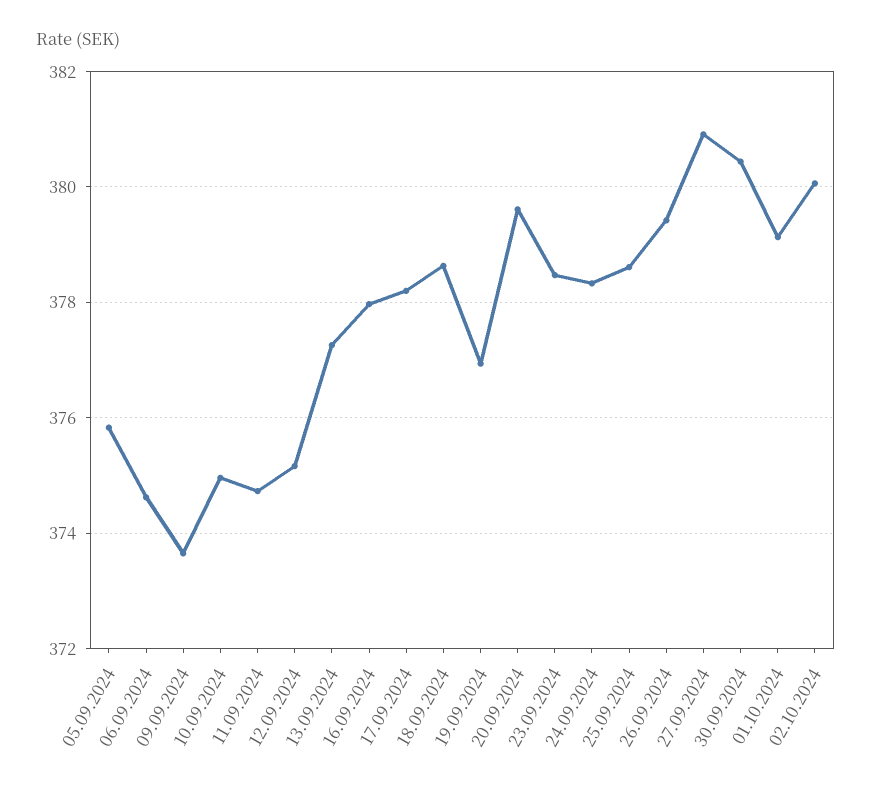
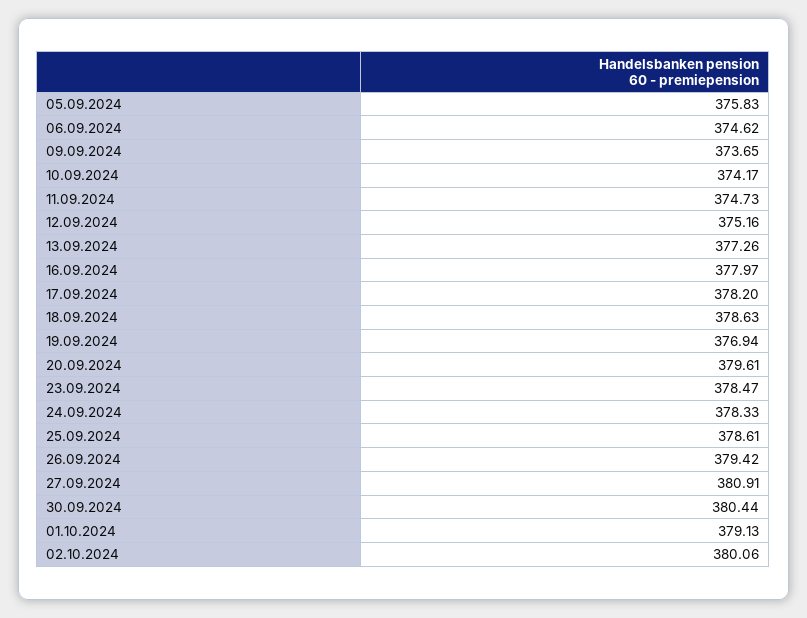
  {
    "05.09.2024": 375.83,
    "06.09.2024": 374.62,
    "09.09.2024": 373.65,
-   "10.09.2024": 375,
+   "10.09.2024": 374.17,
    "11.09.2024": 374.73,
    "12.09.2024": 375.16,
    "13.09.2024": 377.26,
    "16.09.2024": 377.97,
    "17.09.2024": 378.2,
    "18.09.2024": 378.63,
    "19.09.2024": 376.94,
    "20.09.2024": 379.61,
    "23.09.2024": 378.47,
    "24.09.2024": 378.33,
    "25.09.2024": 378.61,
    "26.09.2024": 379.42,
    "27.09.2024": 380.91,
    "30.09.2024": 380.44,
    "01.10.2024": 379.13,
    "02.10.2024": 380.06
  }

